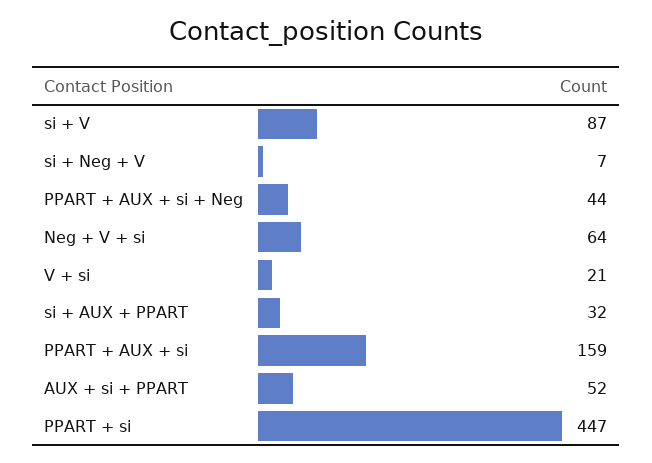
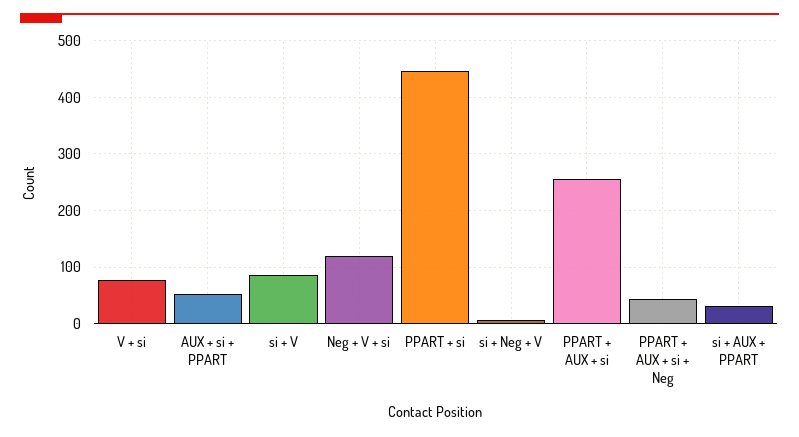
  {
    "si + V": 87,
    "si + Neg + V": 7,
    "PPART + AUX + si + Neg": 44,
-   "Neg + V + si": 64,
+   "Neg + V + si": 120,
-   "V + si": 21,
+   "V + si": 80,
    "si + AUX + PPART": 32,
-   "PPART + AUX + si": 159,
+   "PPART + AUX + si": 260,
    "AUX + si + PPART": 52,
    "PPART + si": 447
  }

